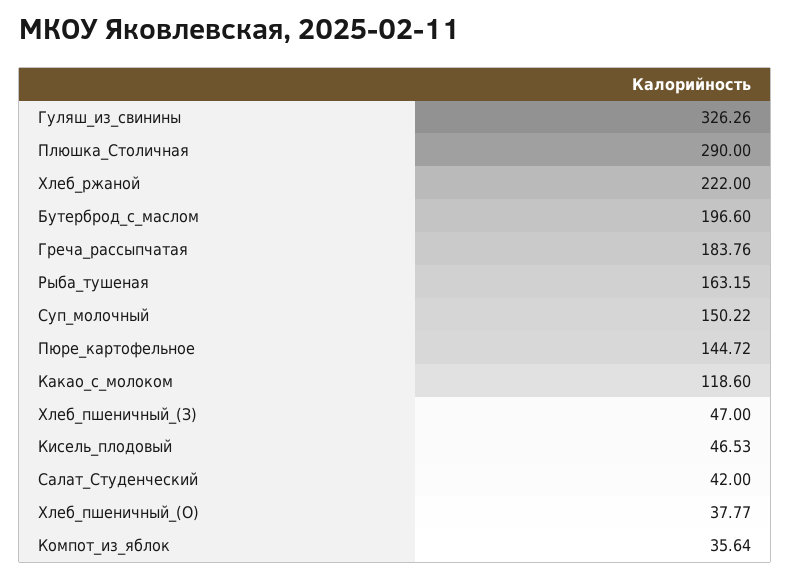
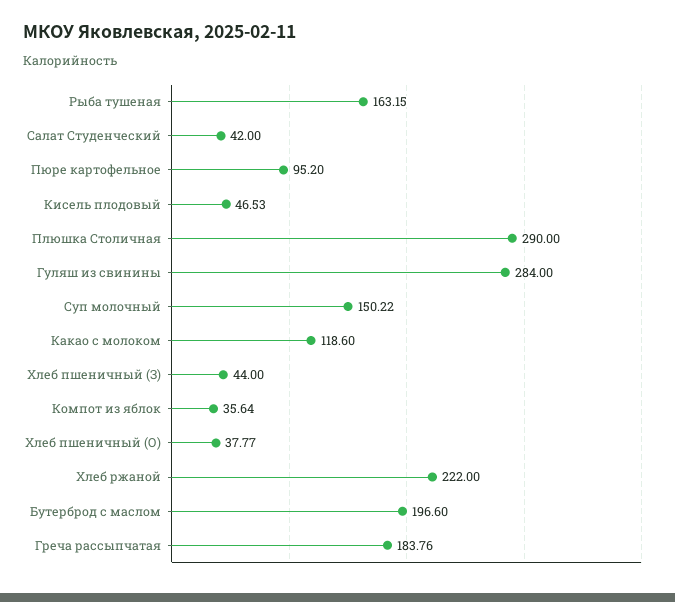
  {
-   "Гуляш_из_свинины": 326.26,
+   "Гуляш_из_свинины": 284,
    "Плюшка_Столичная": 290,
    "Хлеб_ржаной": 222,
    "Бутерброд_с_маслом": 196.6,
    "Греча_рассыпчатая": 183.76,
    "Рыба_тушеная": 163.15,
    "Суп_молочный": 150.22,
-   "Пюре_картофельное": 144.72,
+   "Пюре_картофельное": 95.2,
    "Какао_с_молоком": 118.6,
-   "Хлеб_пшеничный_(З)": 47,
+   "Хлеб_пшеничный_(З)": 44,
    "Кисель_плодовый": 46.53,
    "Салат_Студенческий": 42,
    "Хлеб_пшеничный_(О)": 37.77,
    "Компот_из_яблок": 35.64
  }

